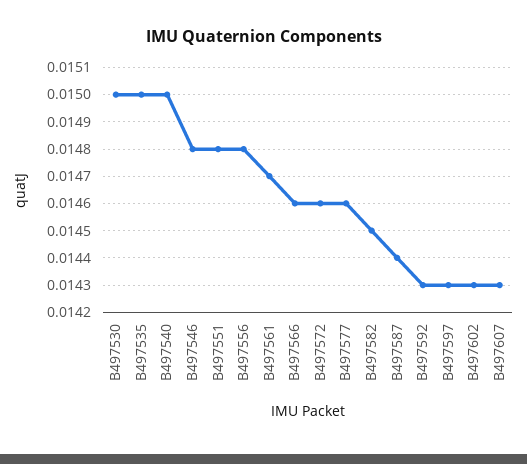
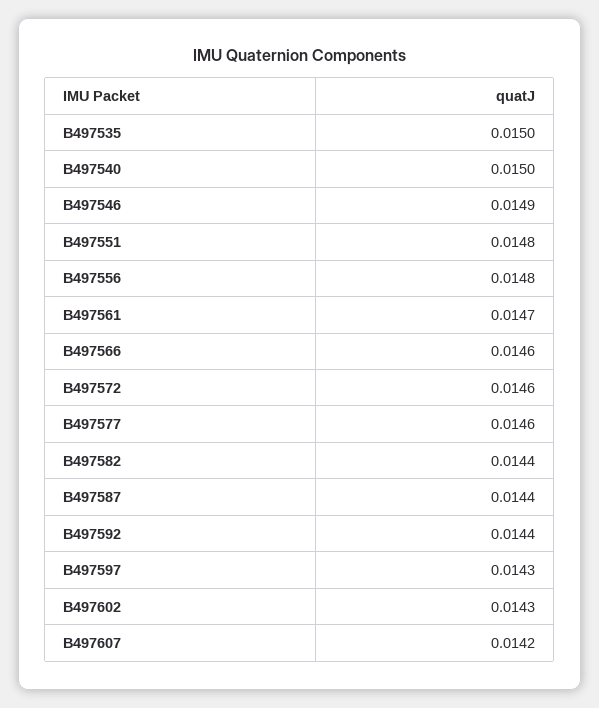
  {
-   "B497530": 0.015,
    "B497535": 0.015,
    "B497540": 0.015,
-   "B497546": 0.0148,
+   "B497546": 0.0149,
    "B497551": 0.0148,
    "B497556": 0.0148,
    "B497561": 0.0147,
    "B497566": 0.0146,
    "B497572": 0.0146,
    "B497577": 0.0146,
-   "B497582": 0.0145,
+   "B497582": 0.0144,
    "B497587": 0.0144,
-   "B497592": 0.0143,
+   "B497592": 0.0144,
    "B497597": 0.0143,
    "B497602": 0.0143,
-   "B497607": 0.0143
+   "B497607": 0.0142
  }

